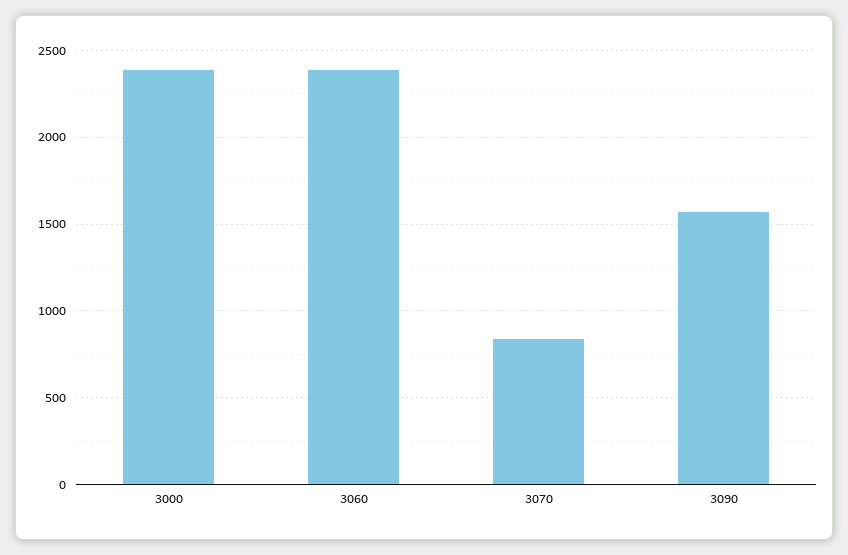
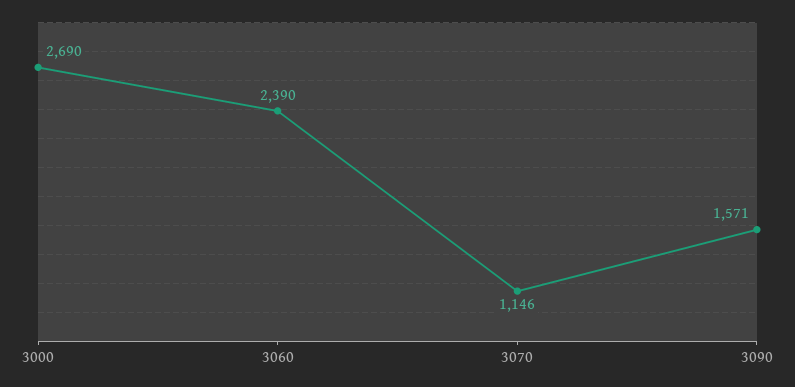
  {
-   "3000": 2400,
+   "3000": 2690,
    "3060": 2390,
-   "3070": 850,
+   "3070": 1146,
    "3090": 1571
  }

